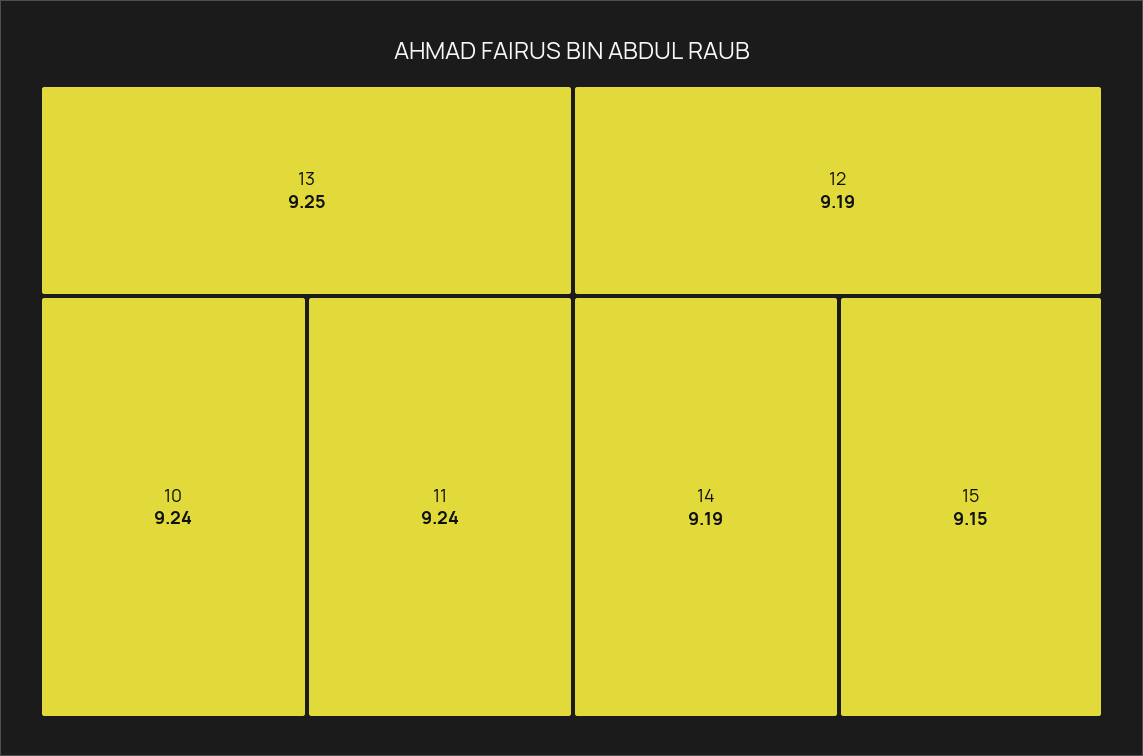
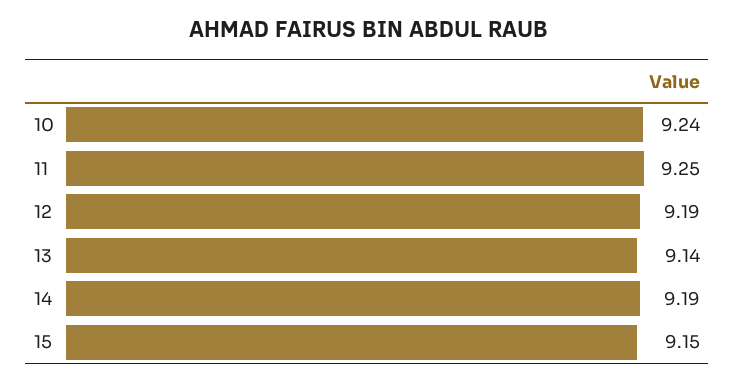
  {
-   "13": 9.25,
+   "13": 9.14,
    "10": 9.24,
-   "11": 9.24,
+   "11": 9.25,
    "12": 9.19,
    "14": 9.19,
    "15": 9.15
  }

